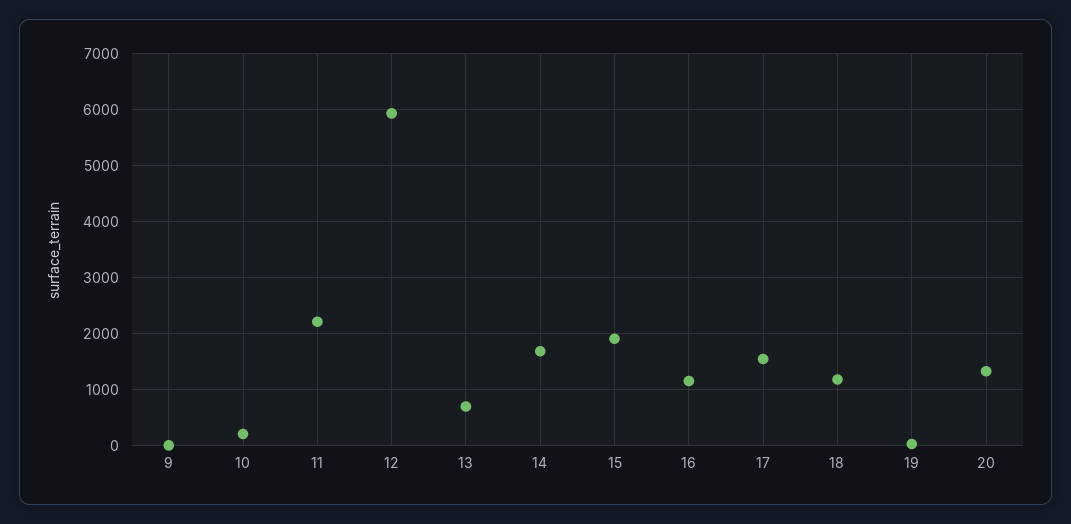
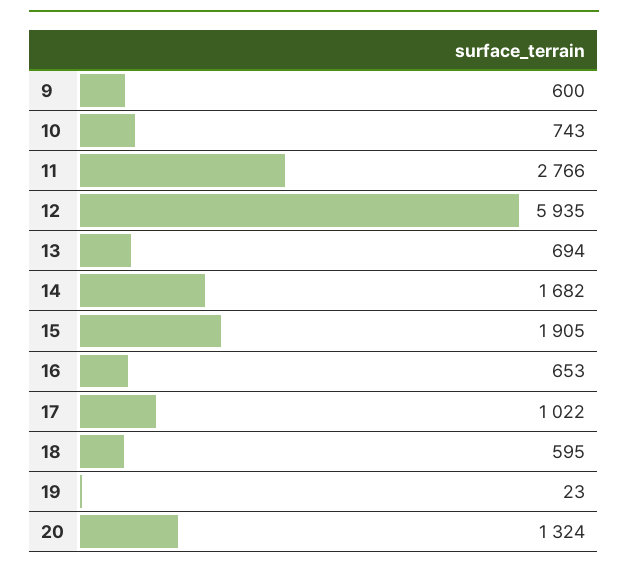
  {
-   "9": 0,
+   "9": 600,
-   "10": 200,
+   "10": 743,
-   "11": 2200,
+   "11": 2766,
    "12": 5935,
    "13": 694,
    "14": 1682,
    "15": 1905,
-   "16": 1200,
+   "16": 653,
-   "17": 1600,
+   "17": 1022,
-   "18": 1200,
+   "18": 595,
    "19": 23,
    "20": 1324
  }

